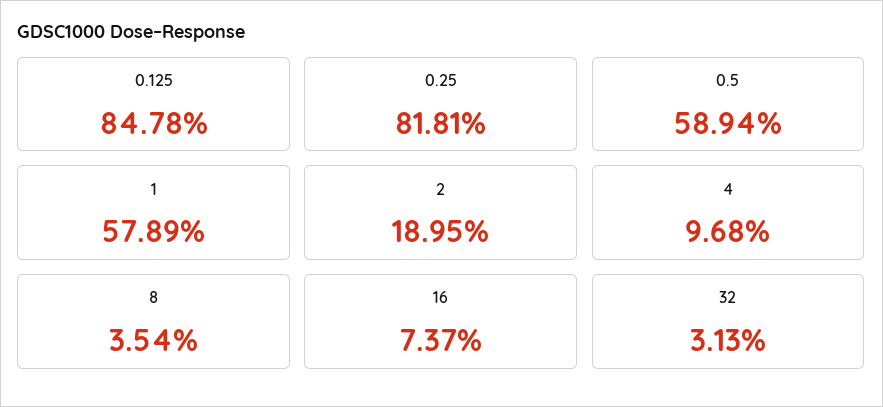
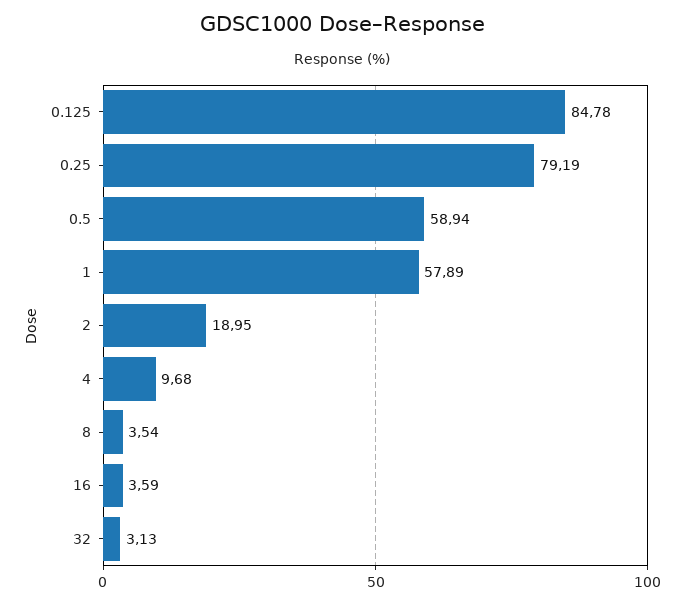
  {
    "0.125": 84.78,
-   "0.25": 81.81,
+   "0.25": 79.19,
    "0.5": 58.94,
    "1": 57.89,
    "2": 18.95,
    "4": 9.68,
    "8": 3.54,
-   "16": 7.37,
+   "16": 3.59,
    "32": 3.13
  }

